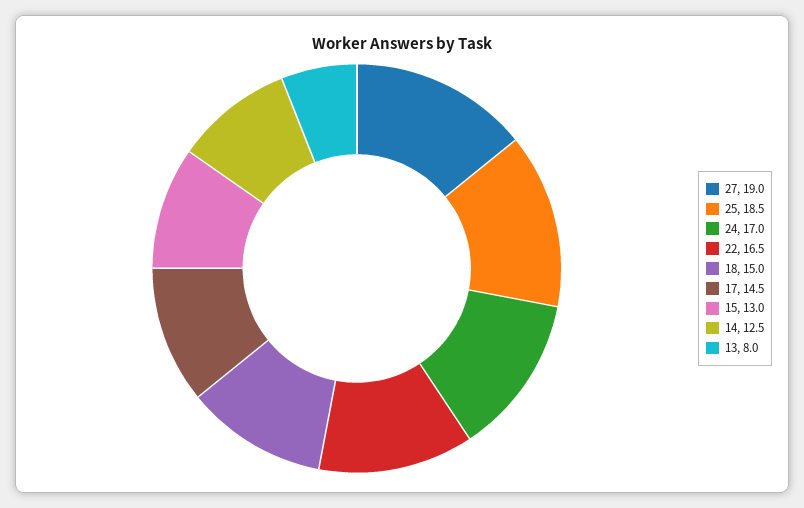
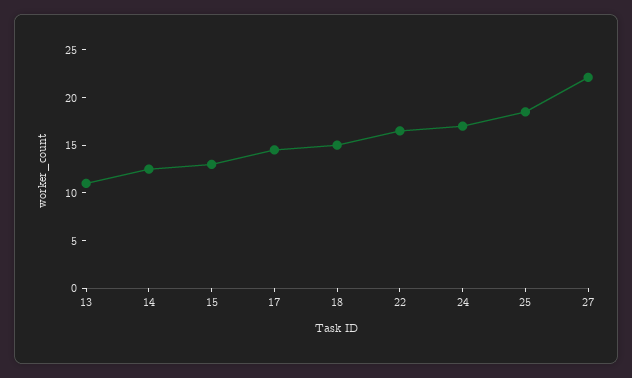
  {
-   "27": 19,
+   "27": 22,
    "25": 18.5,
    "24": 17,
    "22": 16.5,
    "18": 15,
    "17": 14.5,
    "15": 13,
    "14": 12.5,
-   "13": 8
+   "13": 11
  }

